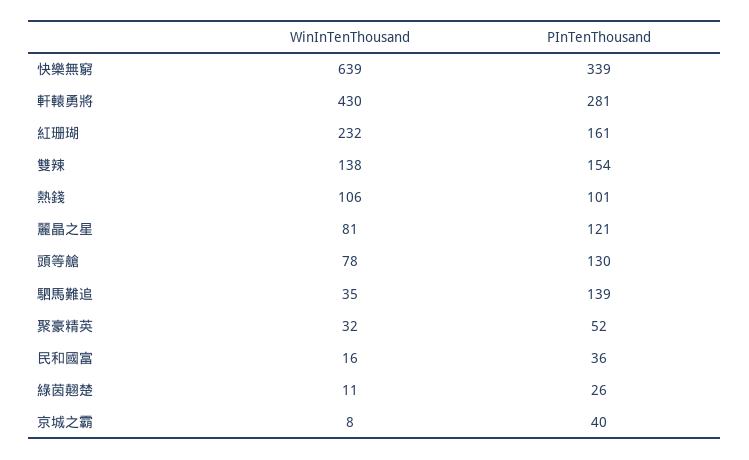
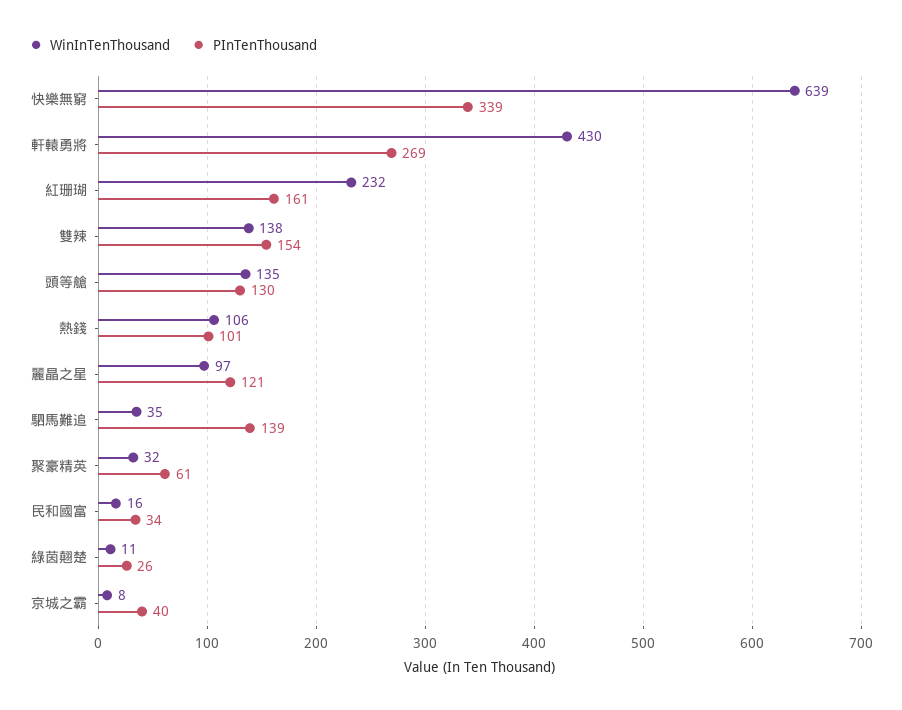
  {
    "WinInTenThousand": {
      "快樂無窮": 639,
      "軒轅勇將": 430,
      "紅珊瑚": 232,
      "雙辣": 138,
      "熱錢": 106,
-     "麗晶之星": 81,
+     "麗晶之星": 97,
-     "頭等艙": 78,
+     "頭等艙": 135,
      "駟馬難追": 35,
      "聚豪精英": 32,
      "民和國富": 16,
      "綠茵翹楚": 11,
      "京城之霸": 8
    },
    "PInTenThousand": {
      "快樂無窮": 339,
-     "軒轅勇將": 281,
+     "軒轅勇將": 269,
      "紅珊瑚": 161,
      "雙辣": 154,
      "熱錢": 101,
      "麗晶之星": 121,
      "頭等艙": 130,
      "駟馬難追": 139,
-     "聚豪精英": 52,
+     "聚豪精英": 61,
-     "民和國富": 36,
+     "民和國富": 34,
      "綠茵翹楚": 26,
      "京城之霸": 40
    }
  }

